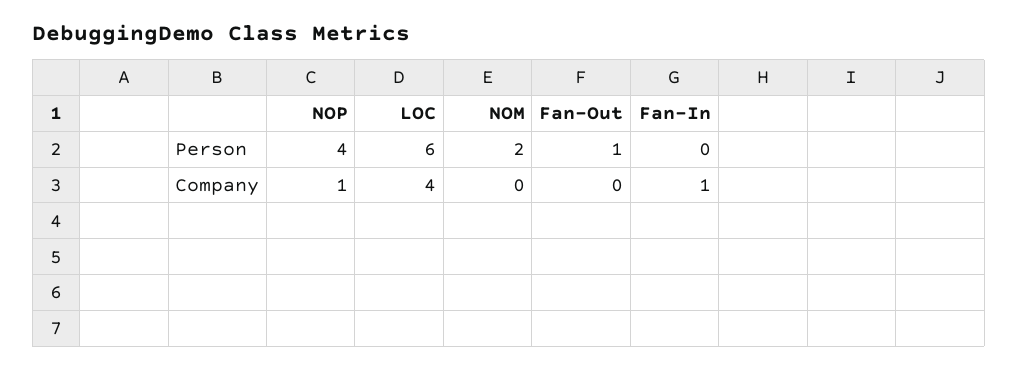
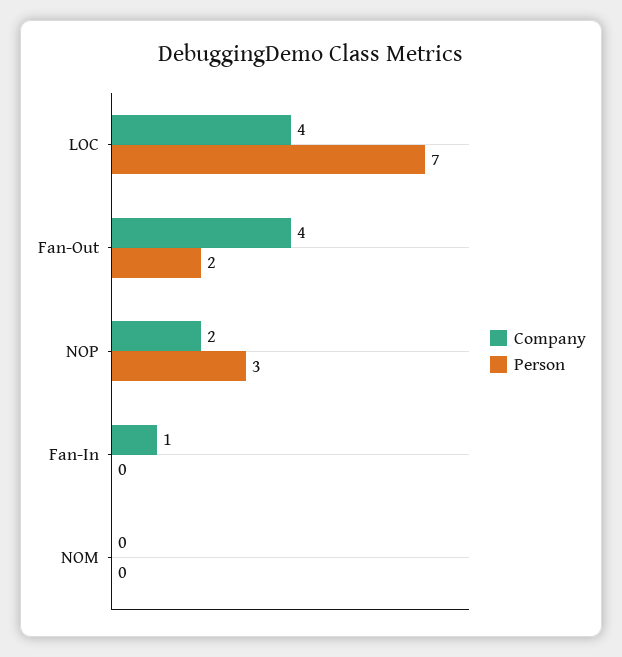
  {
    "Person": {
-     "NOP": 4,
+     "NOP": 3,
-     "LOC": 6,
+     "LOC": 7,
-     "NOM": 2,
+     "NOM": 0,
-     "Fan-Out": 1,
+     "Fan-Out": 2,
      "Fan-In": 0
    },
    "Company": {
-     "NOP": 1,
+     "NOP": 2,
      "LOC": 4,
      "NOM": 0,
-     "Fan-Out": 0,
+     "Fan-Out": 4,
      "Fan-In": 1
    }
  }

